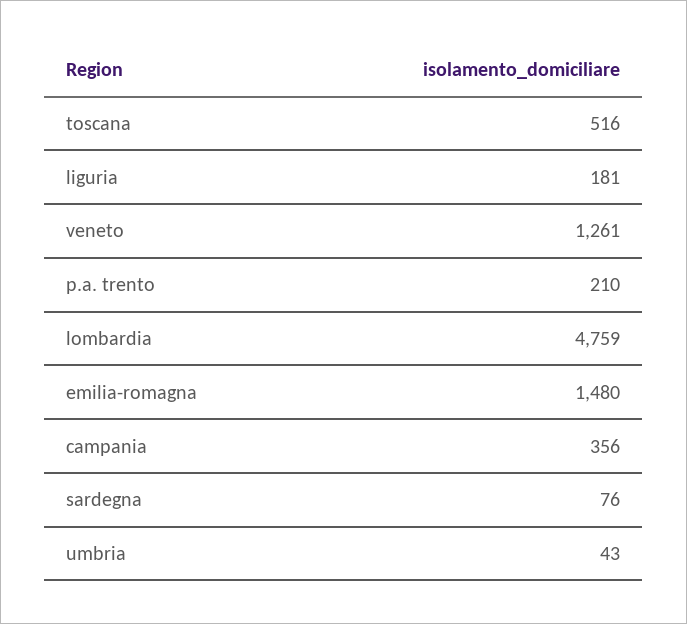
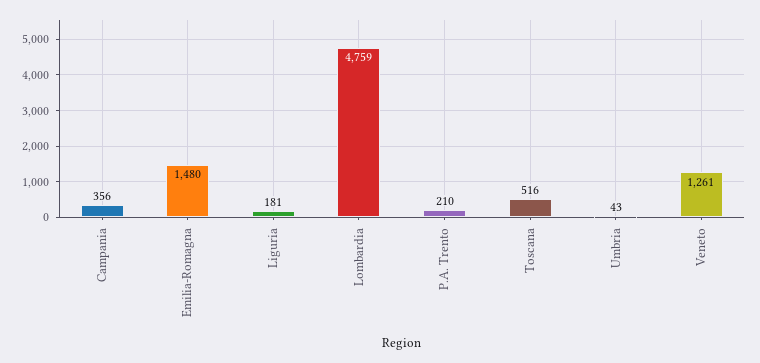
  {
    "toscana": 516,
    "liguria": 181,
    "veneto": 1261,
    "p.a. trento": 210,
    "lombardia": 4759,
    "emilia-romagna": 1480,
    "campania": 356,
-   "sardegna": 76,
    "umbria": 43
  }

